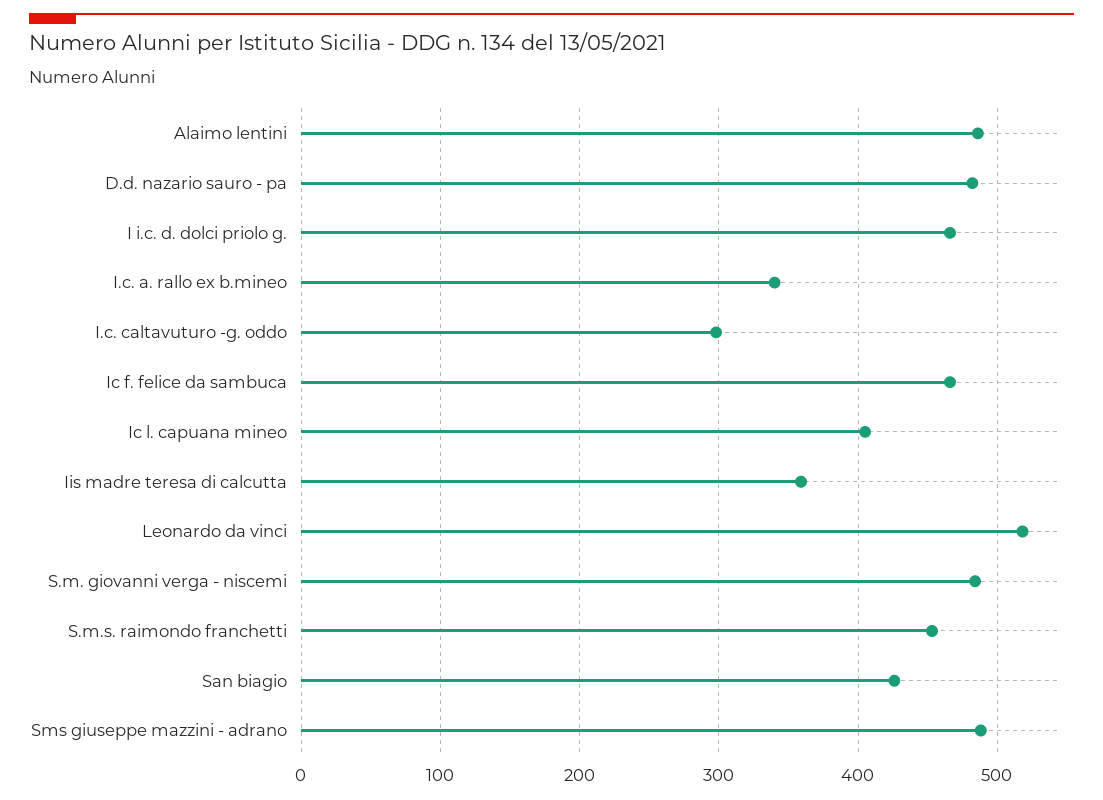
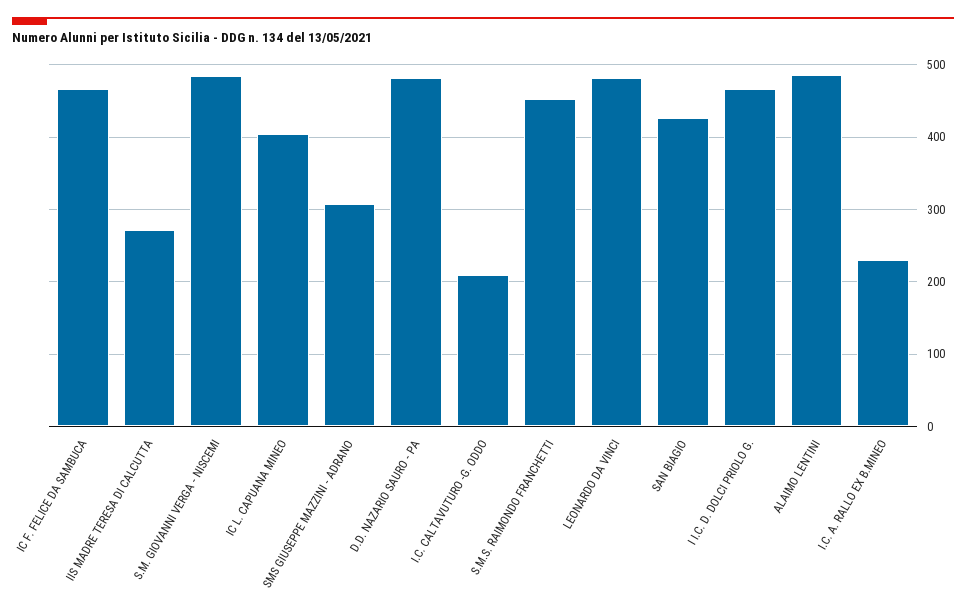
  {
    "Alaimo lentini": 490,
    "D.d. nazario sauro - pa": 480,
    "I i.c. d. dolci priolo g.": 470,
-   "I.c. a. rallo ex b.mineo": 340,
+   "I.c. a. rallo ex b.mineo": 230,
-   "I.c. caltavuturo -g. oddo": 300,
+   "I.c. caltavuturo -g. oddo": 210,
    "Ic f. felice da sambuca": 470,
    "Ic l. capuana mineo": 410,
-   "Iis madre teresa di calcutta": 360,
+   "Iis madre teresa di calcutta": 270,
-   "Leonardo da vinci": 520,
+   "Leonardo da vinci": 480,
    "S.m. giovanni verga - niscemi": 480,
    "S.m.s. raimondo franchetti": 450,
    "San biagio": 430,
-   "Sms giuseppe mazzini - adrano": 490
+   "Sms giuseppe mazzini - adrano": 310
  }

